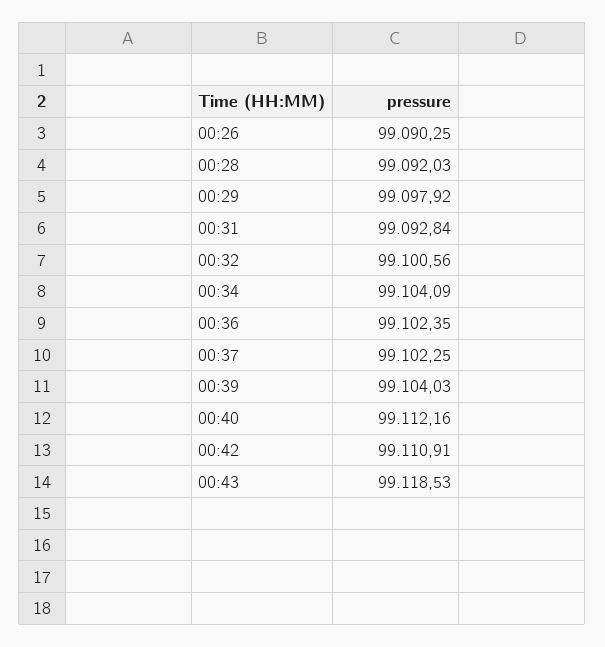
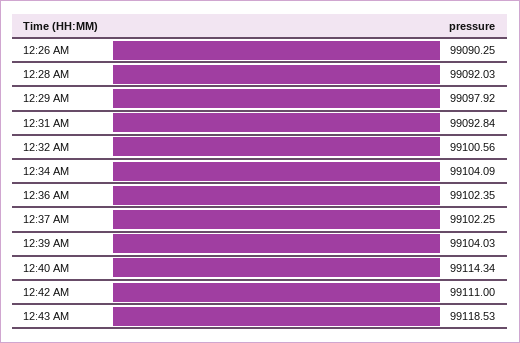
  {
    "00:26": 99090.25,
    "00:28": 99092.03,
    "00:29": 99097.92,
    "00:31": 99092.84,
    "00:32": 99100.56,
    "00:34": 99104.09,
    "00:36": 99102.35,
    "00:37": 99102.25,
    "00:39": 99104.03,
-   "00:40": 99112.16,
+   "00:40": 99114.34,
-   "00:42": 99110.91,
+   "00:42": 99111,
    "00:43": 99118.53
  }

